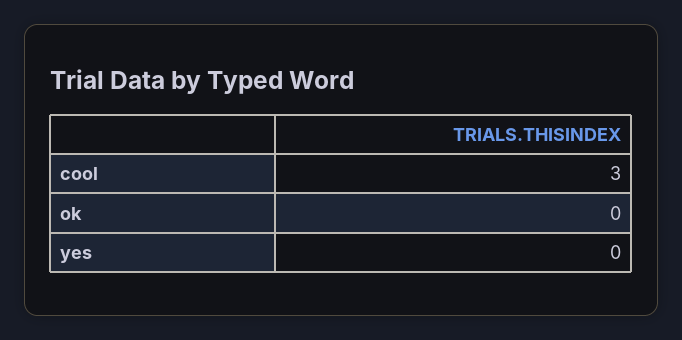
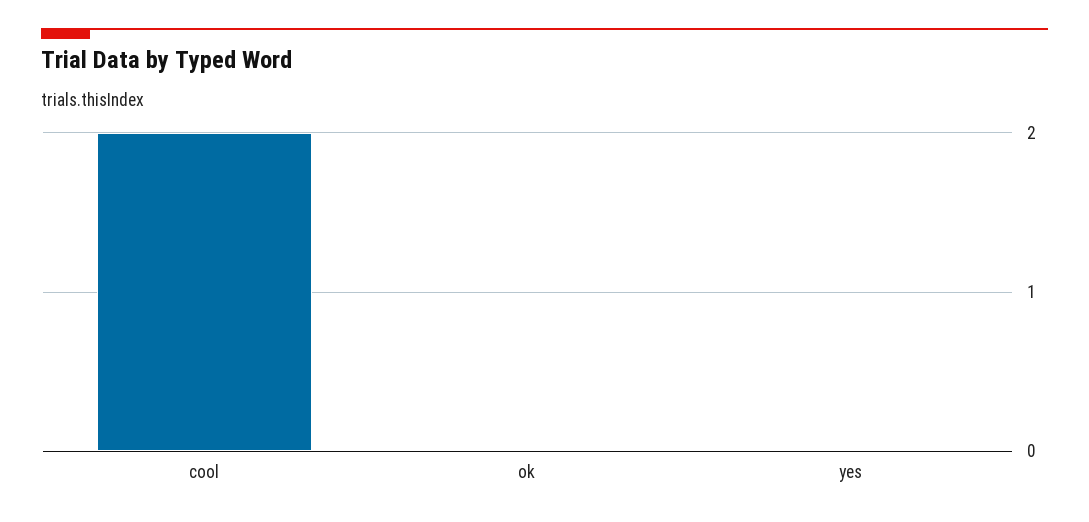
  {
-   "cool": 3,
+   "cool": 2,
    "ok": 0,
    "yes": 0
  }

